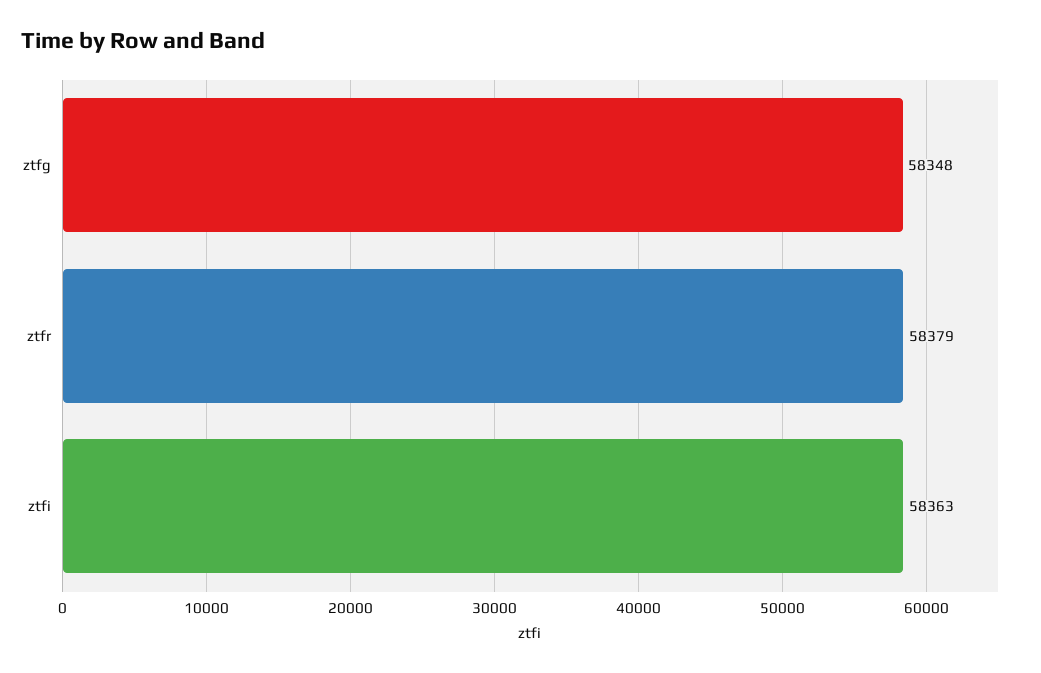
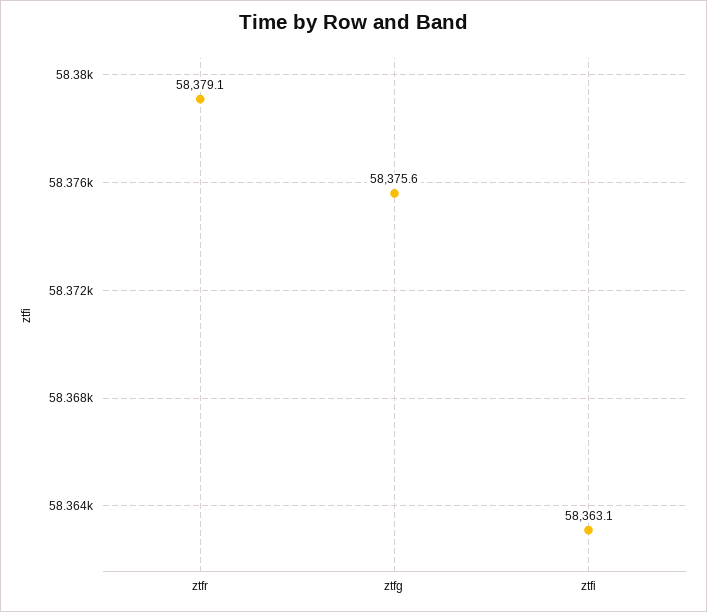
  {
-   "ztfg": 58348,
+   "ztfg": 58375.6,
    "ztfr": 58379.1,
    "ztfi": 58363.1
  }

